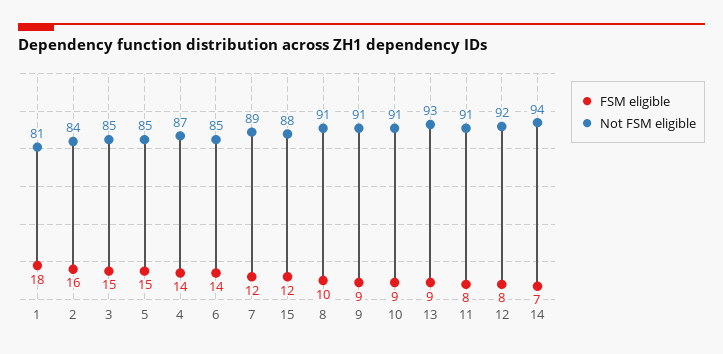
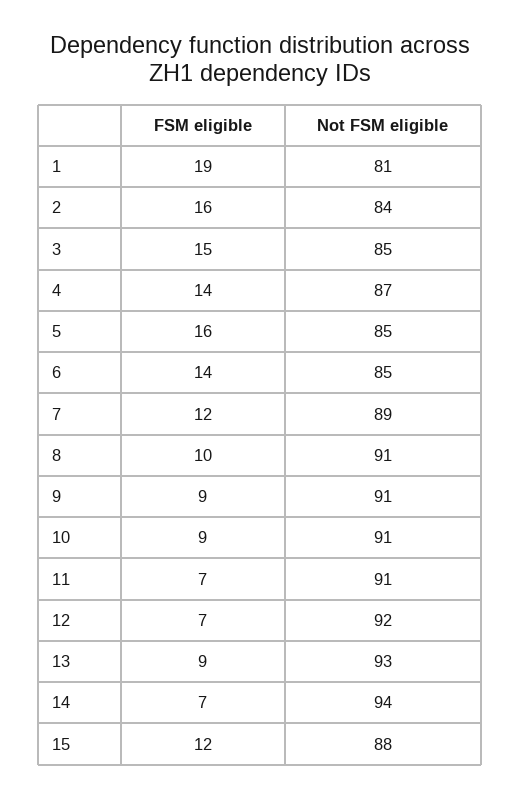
  {
    "FSM eligible": {
-     "1": 18,
+     "1": 19,
      "2": 16,
      "3": 15,
-     "5": 15,
+     "5": 16,
      "4": 14,
      "6": 14,
      "7": 12,
      "15": 12,
      "8": 10,
      "9": 9,
      "10": 9,
      "13": 9,
-     "11": 8,
+     "11": 7,
-     "12": 8,
+     "12": 7,
      "14": 7
    },
    "Not FSM eligible": {
      "1": 81,
      "2": 84,
      "3": 85,
      "5": 85,
      "4": 87,
      "6": 85,
      "7": 89,
      "15": 88,
      "8": 91,
      "9": 91,
      "10": 91,
      "13": 93,
      "11": 91,
      "12": 92,
      "14": 94
    }
  }

